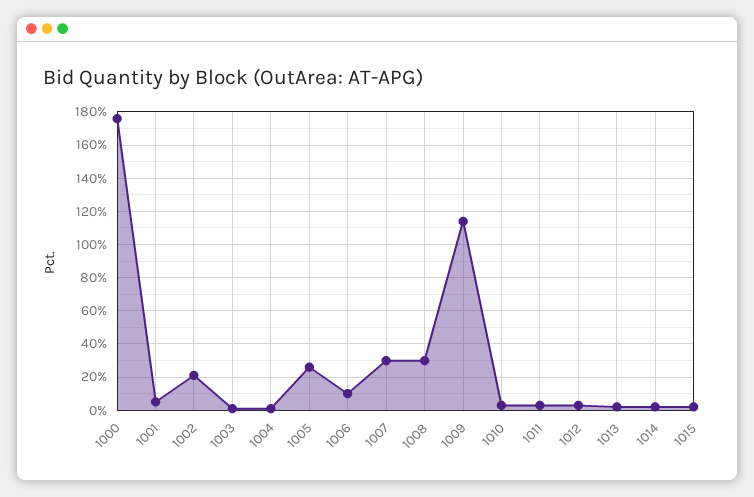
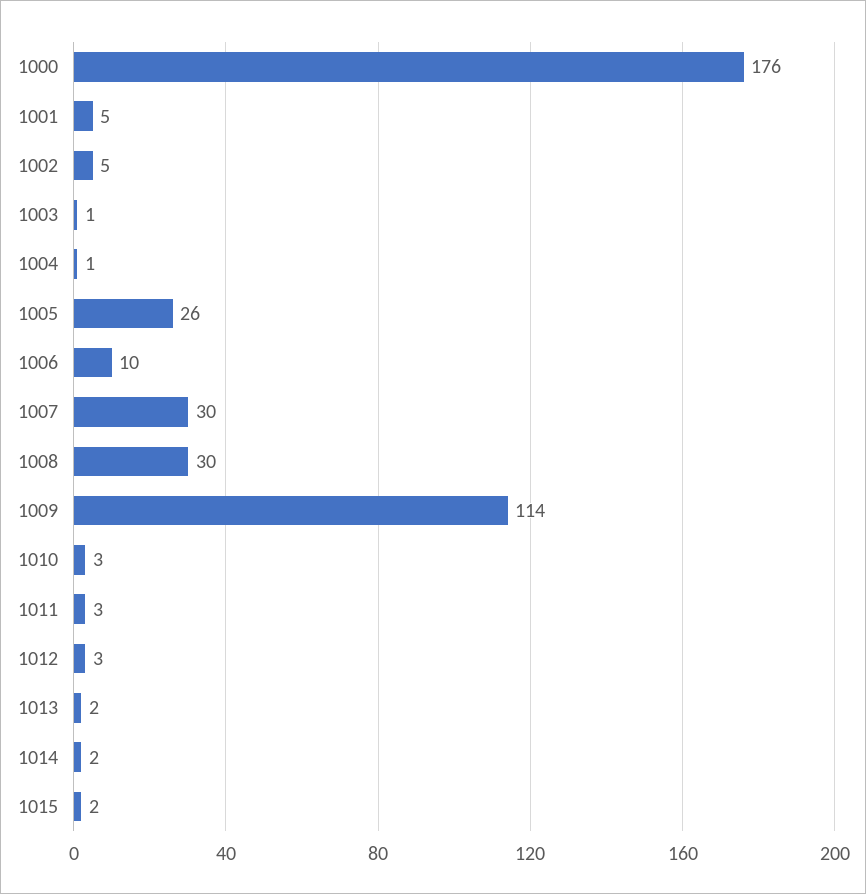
  {
    "1000": 176,
    "1001": 5,
-   "1002": 20,
+   "1002": 5,
    "1003": 1,
    "1004": 1,
    "1005": 26,
    "1006": 10,
    "1007": 30,
    "1008": 30,
    "1009": 114,
    "1010": 3,
    "1011": 3,
    "1012": 3,
    "1013": 2,
    "1014": 2,
    "1015": 2
  }

